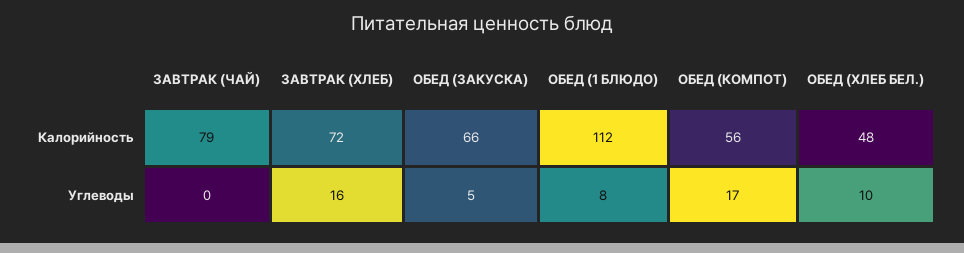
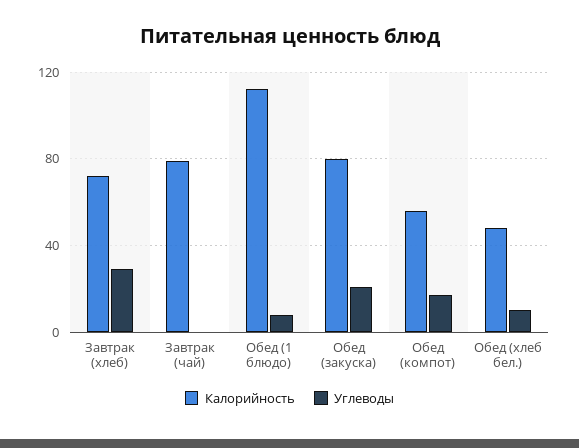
  {
    "Калорийность": {
      "ЗАВТРАК (ЧАЙ)": 79,
      "ЗАВТРАК (ХЛЕБ)": 72,
-     "ОБЕД (ЗАКУСКА)": 66,
+     "ОБЕД (ЗАКУСКА)": 80,
      "ОБЕД (1 БЛЮДО)": 112,
      "ОБЕД (КОМПОТ)": 56,
      "ОБЕД (ХЛЕБ БЕЛ.)": 48
    },
    "Углеводы": {
      "ЗАВТРАК (ЧАЙ)": 0,
-     "ЗАВТРАК (ХЛЕБ)": 16,
+     "ЗАВТРАК (ХЛЕБ)": 30,
-     "ОБЕД (ЗАКУСКА)": 5,
+     "ОБЕД (ЗАКУСКА)": 20,
      "ОБЕД (1 БЛЮДО)": 8,
      "ОБЕД (КОМПОТ)": 17,
      "ОБЕД (ХЛЕБ БЕЛ.)": 10
    }
  }

